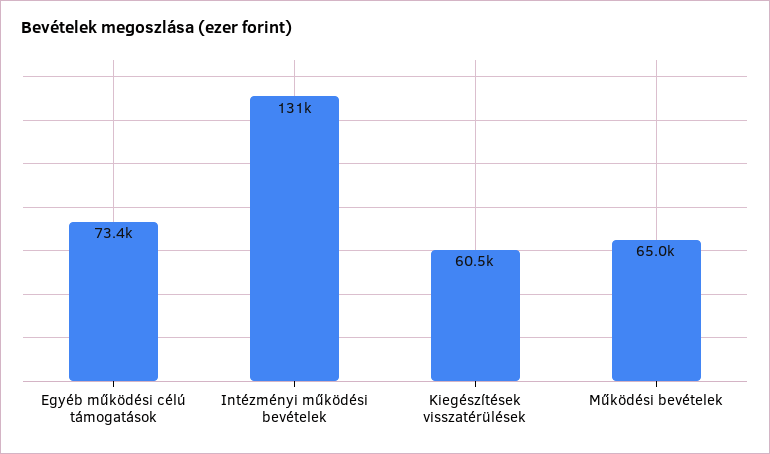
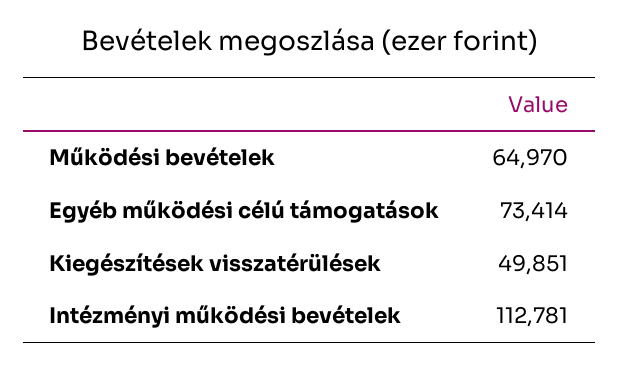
  {
    "Egyéb működési célú támogatások": 73414,
-   "Intézményi működési bevételek": 131000,
+   "Intézményi működési bevételek": 112781,
-   "Kiegészítések visszatérülések": 60500,
+   "Kiegészítések visszatérülések": 49851,
    "Működési bevételek": 64970
  }

